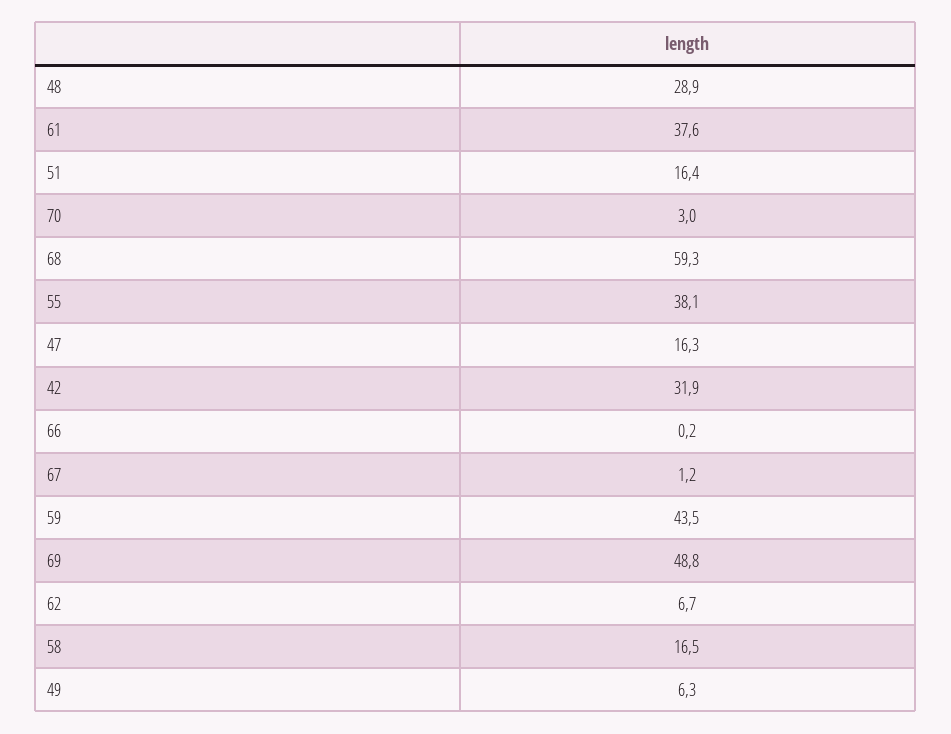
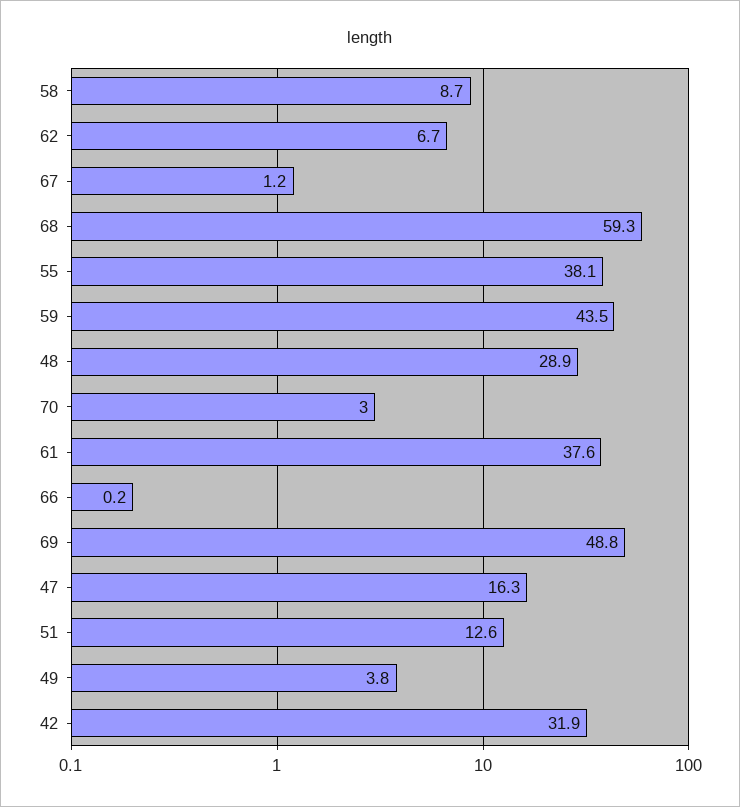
  {
    "48": 28.9,
    "61": 37.6,
-   "51": 16.4,
+   "51": 12.6,
    "70": 3,
    "68": 59.3,
    "55": 38.1,
    "47": 16.3,
    "42": 31.9,
    "66": 0.2,
    "67": 1.2,
    "59": 43.5,
    "69": 48.8,
    "62": 6.7,
-   "58": 16.5,
+   "58": 8.7,
-   "49": 6.3
+   "49": 3.8
  }

